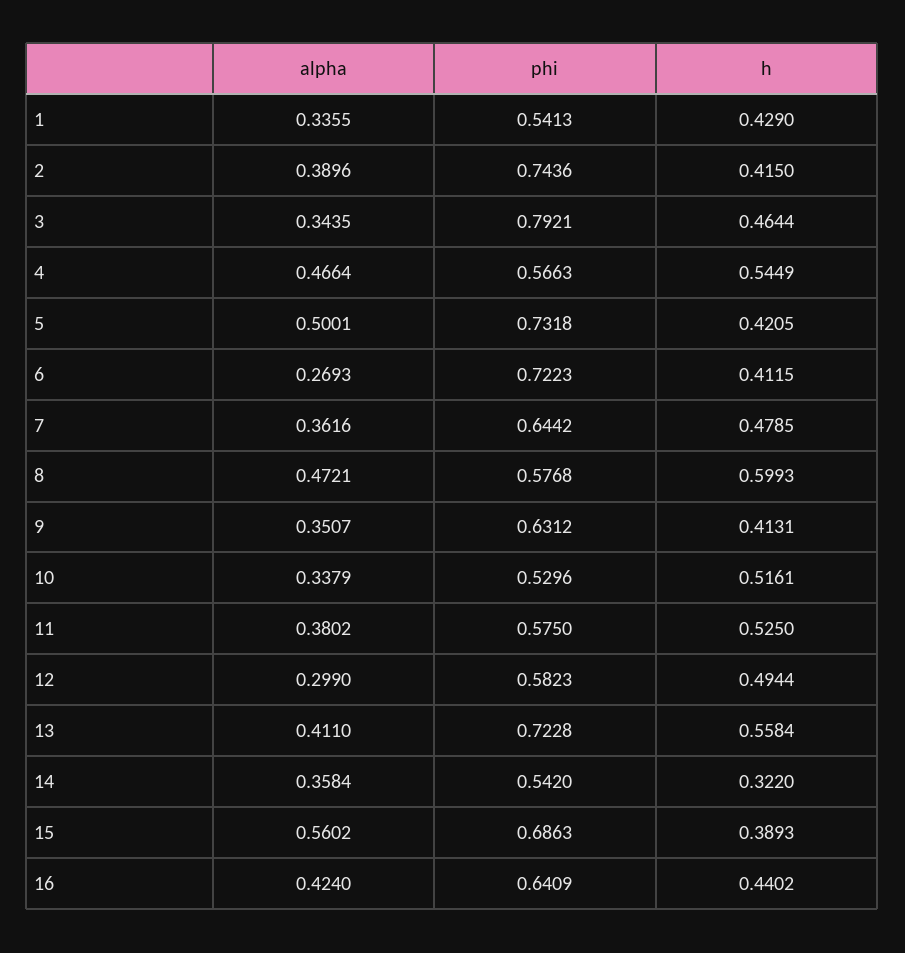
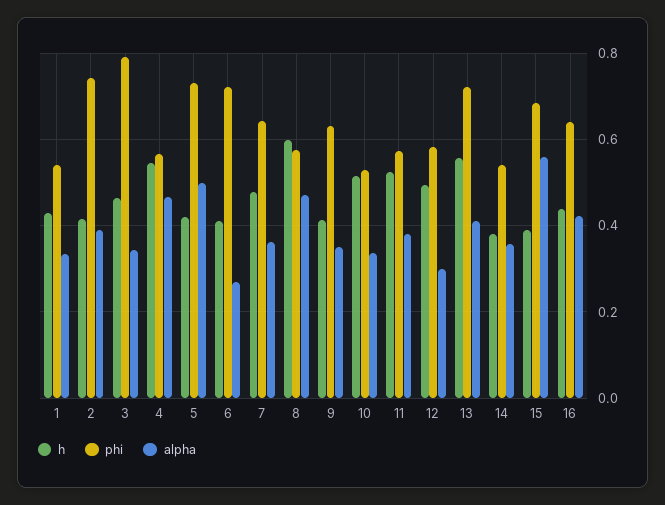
  {
    "alpha": {
      "1": 0.3355,
      "2": 0.3896,
      "3": 0.3435,
      "4": 0.4664,
      "5": 0.5001,
      "6": 0.2693,
      "7": 0.3616,
      "8": 0.4721,
      "9": 0.3507,
      "10": 0.3379,
      "11": 0.3802,
      "12": 0.299,
      "13": 0.411,
      "14": 0.3584,
      "15": 0.5602,
      "16": 0.424
    },
    "phi": {
      "1": 0.5413,
      "2": 0.7436,
      "3": 0.7921,
      "4": 0.5663,
      "5": 0.7318,
      "6": 0.7223,
      "7": 0.6442,
      "8": 0.5768,
      "9": 0.6312,
      "10": 0.5296,
      "11": 0.575,
      "12": 0.5823,
      "13": 0.7228,
      "14": 0.542,
      "15": 0.6863,
      "16": 0.6409
    },
    "h": {
      "1": 0.429,
      "2": 0.415,
      "3": 0.4644,
      "4": 0.5449,
      "5": 0.4205,
      "6": 0.4115,
      "7": 0.4785,
      "8": 0.5993,
      "9": 0.4131,
      "10": 0.5161,
      "11": 0.525,
      "12": 0.4944,
      "13": 0.5584,
-     "14": 0.322,
+     "14": 0.38,
      "15": 0.3893,
      "16": 0.4402
    }
  }

